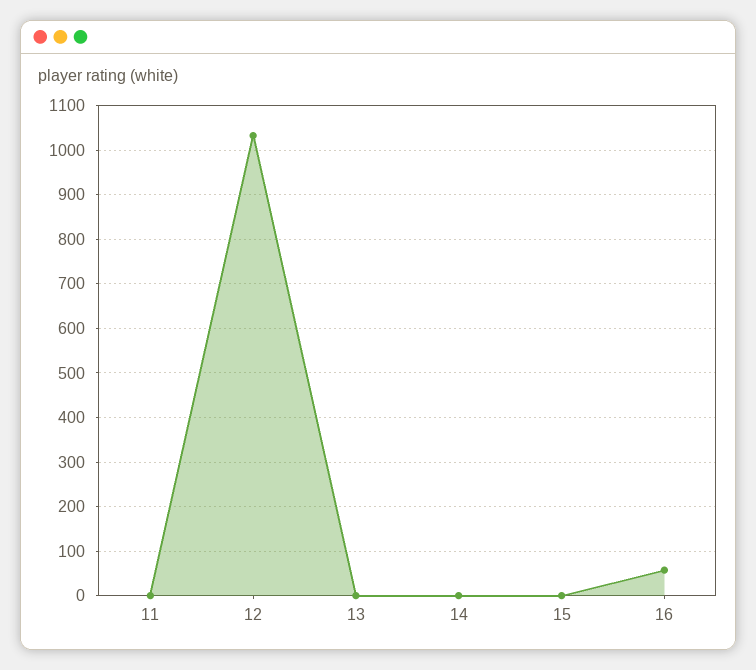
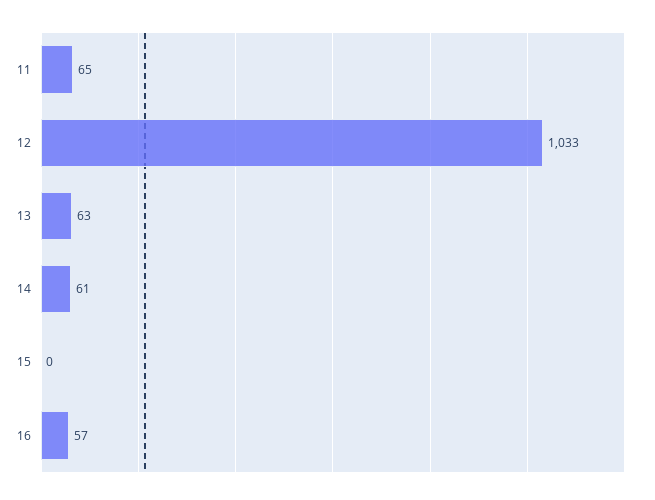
  {
-   "11": 0,
+   "11": 65,
    "12": 1033,
-   "13": 0,
+   "13": 63,
-   "14": 0,
+   "14": 61,
    "15": 0,
    "16": 57
  }

